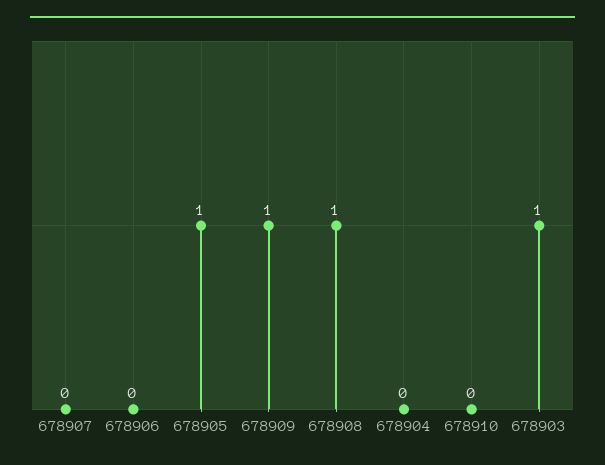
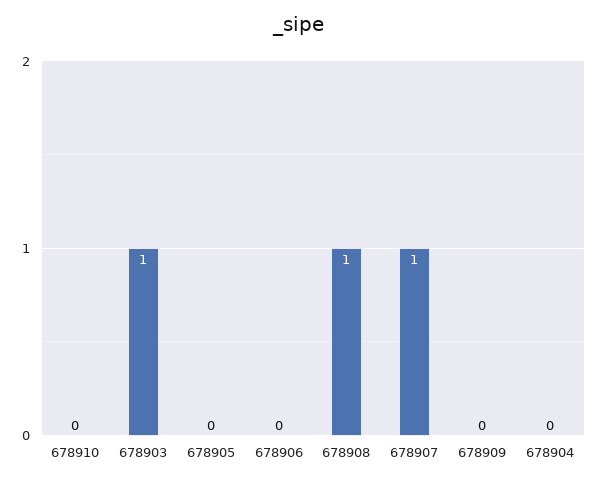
  {
-   "678907": 0,
+   "678907": 1,
    "678906": 0,
-   "678905": 1,
+   "678905": 0,
-   "678909": 1,
+   "678909": 0,
    "678908": 1,
    "678904": 0,
    "678910": 0,
    "678903": 1
  }

